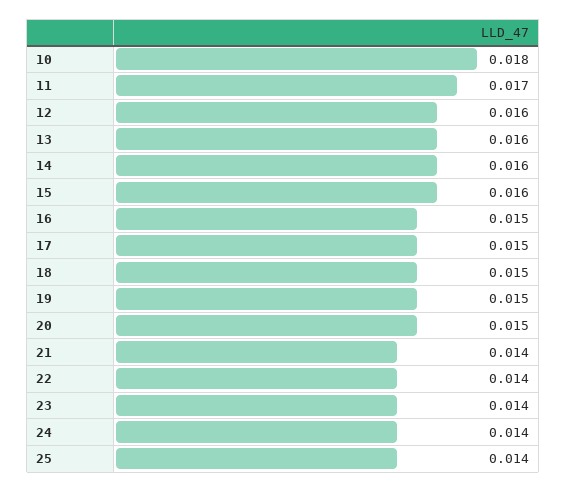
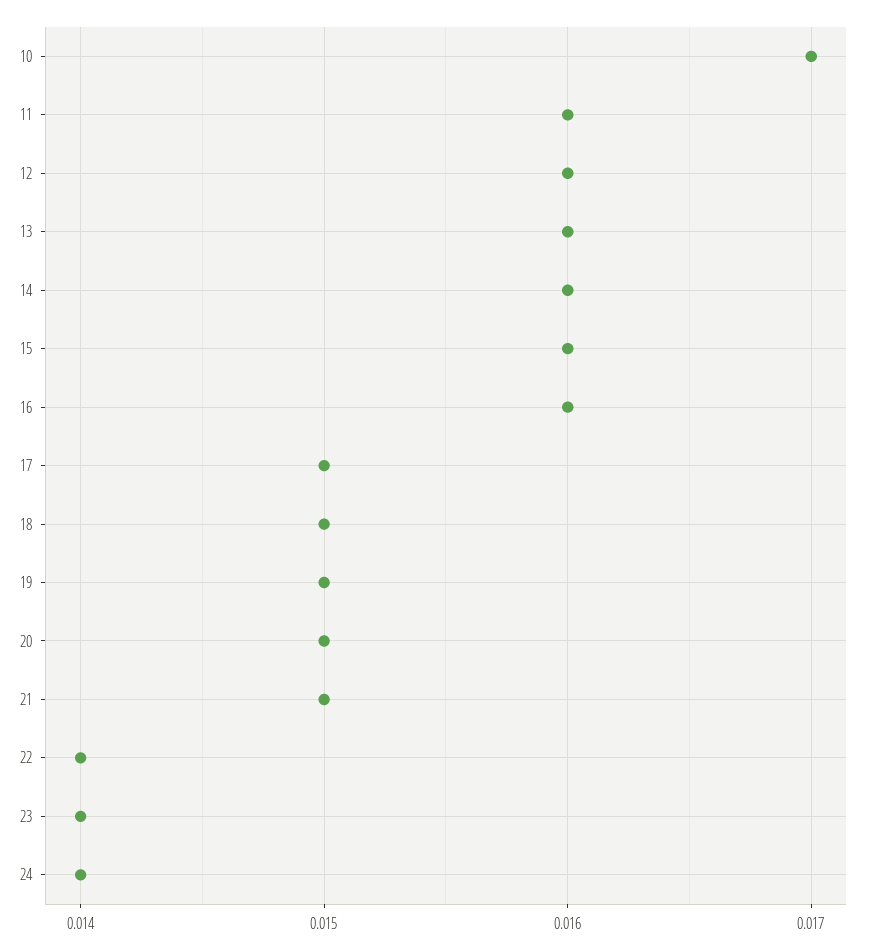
  {
-   "10": 0.018,
+   "10": 0.017,
-   "11": 0.017,
+   "11": 0.016,
    "12": 0.016,
    "13": 0.016,
    "14": 0.016,
    "15": 0.016,
-   "16": 0.015,
+   "16": 0.016,
    "17": 0.015,
    "18": 0.015,
    "19": 0.015,
    "20": 0.015,
-   "21": 0.014,
+   "21": 0.015,
    "22": 0.014,
    "23": 0.014,
-   "24": 0.014,
+   "24": 0.014
-   "25": 0.014
  }

